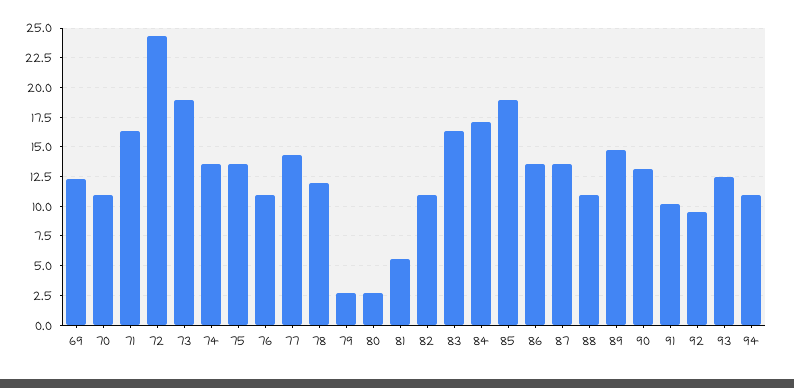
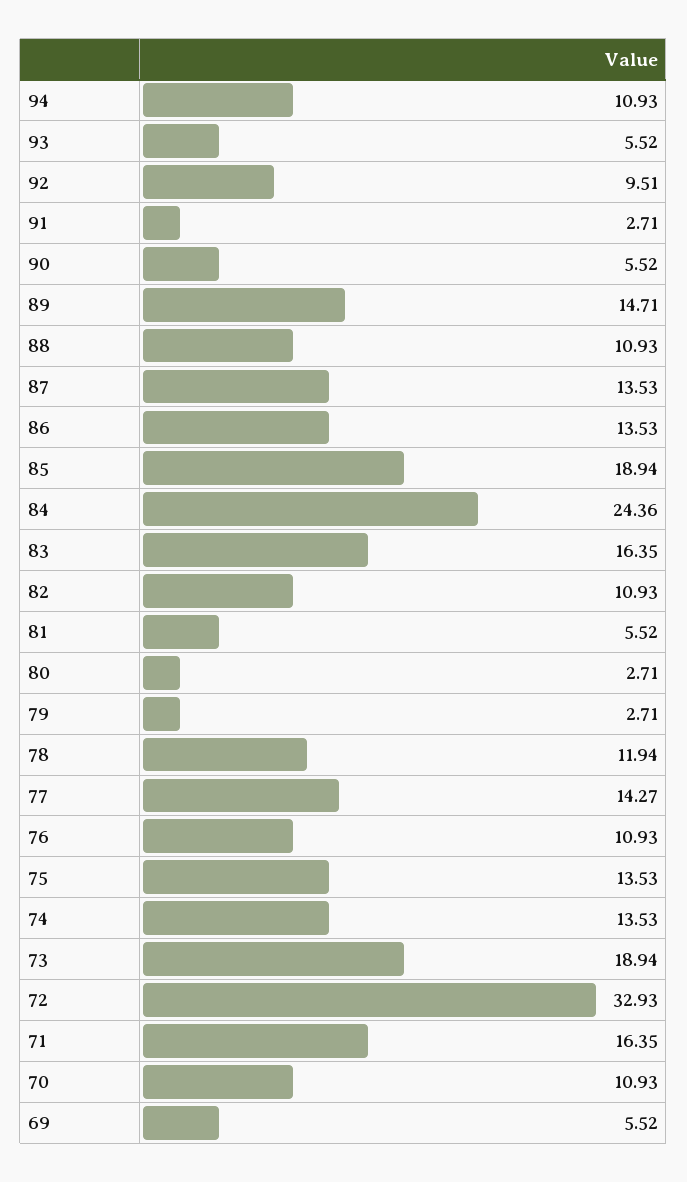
  {
-   "69": 12.5,
+   "69": 5.52,
    "70": 10.93,
    "71": 16.35,
-   "72": 25,
+   "72": 32.93,
    "73": 18.94,
    "74": 13.53,
    "75": 13.53,
    "76": 10.93,
    "77": 14.27,
    "78": 11.94,
    "79": 2.71,
    "80": 2.71,
    "81": 5.52,
    "82": 10.93,
    "83": 16.35,
-   "84": 17.5,
+   "84": 24.36,
    "85": 18.94,
    "86": 13.53,
    "87": 13.53,
    "88": 10.93,
    "89": 14.71,
-   "90": 12.5,
+   "90": 5.52,
-   "91": 10,
+   "91": 2.71,
    "92": 9.51,
-   "93": 12.5,
+   "93": 5.52,
    "94": 10.93
  }

